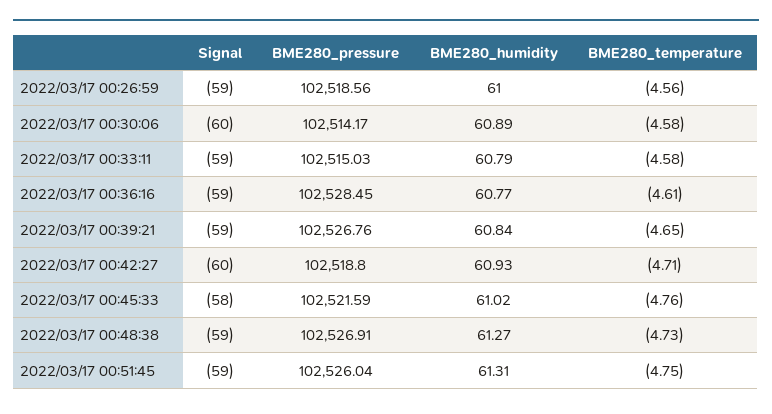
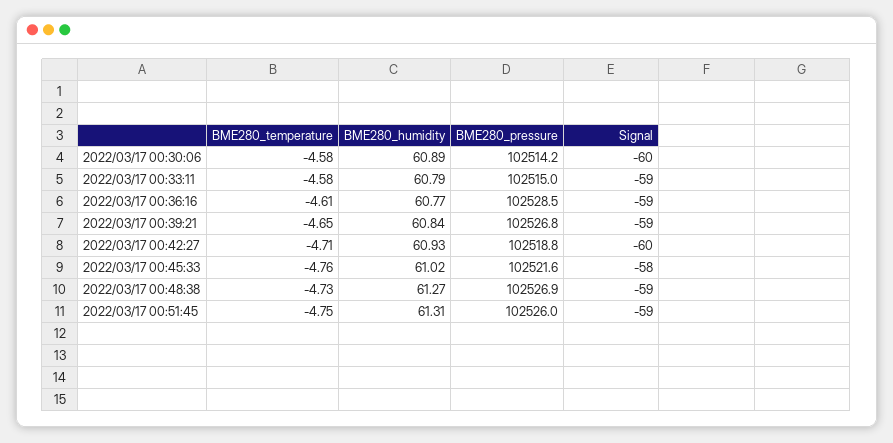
  {
    "Signal": {
-     "2022/03/17 00:26:59": -59,
      "2022/03/17 00:30:06": -60,
      "2022/03/17 00:33:11": -59,
      "2022/03/17 00:36:16": -59,
      "2022/03/17 00:39:21": -59,
      "2022/03/17 00:42:27": -60,
      "2022/03/17 00:45:33": -58,
      "2022/03/17 00:48:38": -59,
      "2022/03/17 00:51:45": -59
    },
    "BME280_pressure": {
-     "2022/03/17 00:26:59": 102518.56,
      "2022/03/17 00:30:06": 102514.17,
      "2022/03/17 00:33:11": 102515.03,
      "2022/03/17 00:36:16": 102528.45,
      "2022/03/17 00:39:21": 102526.76,
      "2022/03/17 00:42:27": 102518.8,
      "2022/03/17 00:45:33": 102521.59,
      "2022/03/17 00:48:38": 102526.91,
      "2022/03/17 00:51:45": 102526.04
    },
    "BME280_humidity": {
-     "2022/03/17 00:26:59": 61,
      "2022/03/17 00:30:06": 60.89,
      "2022/03/17 00:33:11": 60.79,
      "2022/03/17 00:36:16": 60.77,
      "2022/03/17 00:39:21": 60.84,
      "2022/03/17 00:42:27": 60.93,
      "2022/03/17 00:45:33": 61.02,
      "2022/03/17 00:48:38": 61.27,
      "2022/03/17 00:51:45": 61.31
    },
    "BME280_temperature": {
-     "2022/03/17 00:26:59": -4.56,
      "2022/03/17 00:30:06": -4.58,
      "2022/03/17 00:33:11": -4.58,
      "2022/03/17 00:36:16": -4.61,
      "2022/03/17 00:39:21": -4.65,
      "2022/03/17 00:42:27": -4.71,
      "2022/03/17 00:45:33": -4.76,
      "2022/03/17 00:48:38": -4.73,
      "2022/03/17 00:51:45": -4.75
    }
  }

